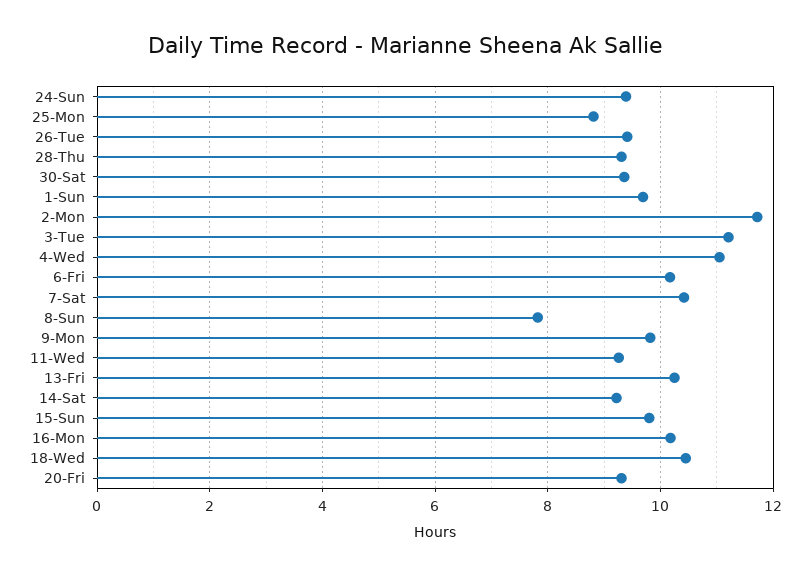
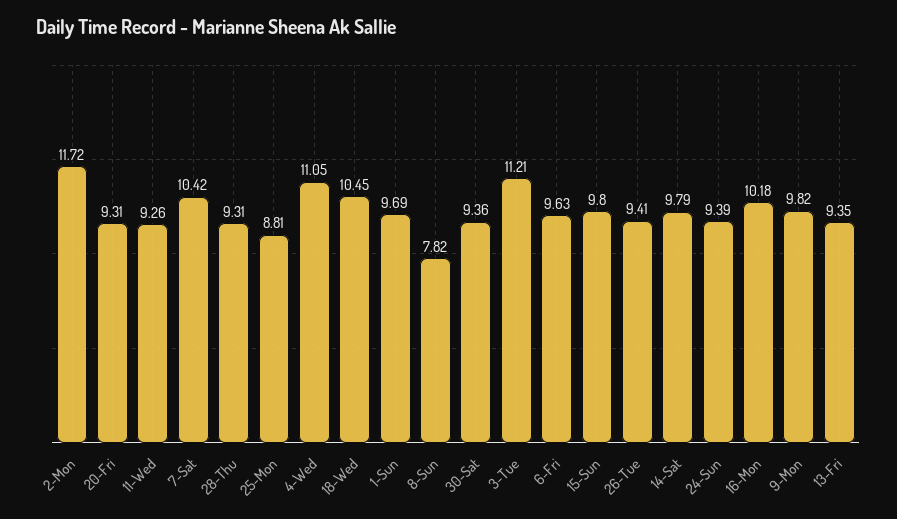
  {
    "24-Sun": 9.39,
    "25-Mon": 8.81,
    "26-Tue": 9.41,
    "28-Thu": 9.31,
    "30-Sat": 9.36,
    "1-Sun": 9.69,
    "2-Mon": 11.72,
    "3-Tue": 11.21,
    "4-Wed": 11.05,
-   "6-Fri": 10.2,
+   "6-Fri": 9.63,
    "7-Sat": 10.42,
    "8-Sun": 7.82,
    "9-Mon": 9.82,
    "11-Wed": 9.26,
-   "13-Fri": 10.2,
+   "13-Fri": 9.35,
-   "14-Sat": 9.2,
+   "14-Sat": 9.79,
    "15-Sun": 9.8,
    "16-Mon": 10.18,
    "18-Wed": 10.45,
    "20-Fri": 9.31
  }

